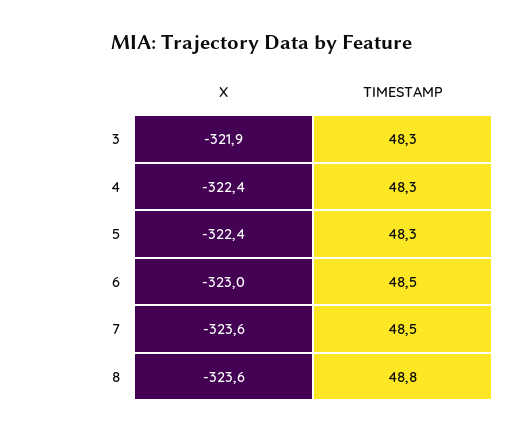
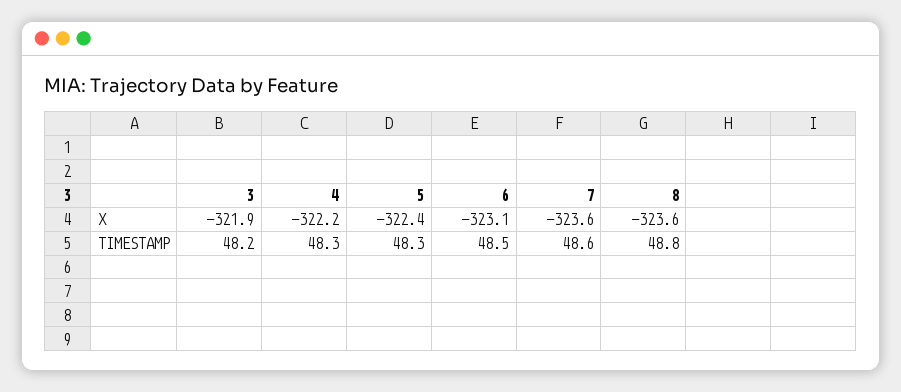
  {
    "X": {
      "3": -321.9,
-     "4": -322.4,
+     "4": -322.2,
      "5": -322.4,
-     "6": -323,
+     "6": -323.1,
      "7": -323.6,
      "8": -323.6
    },
    "TIMESTAMP": {
-     "3": 48.3,
+     "3": 48.2,
      "4": 48.3,
      "5": 48.3,
      "6": 48.5,
-     "7": 48.5,
+     "7": 48.6,
      "8": 48.8
    }
  }

